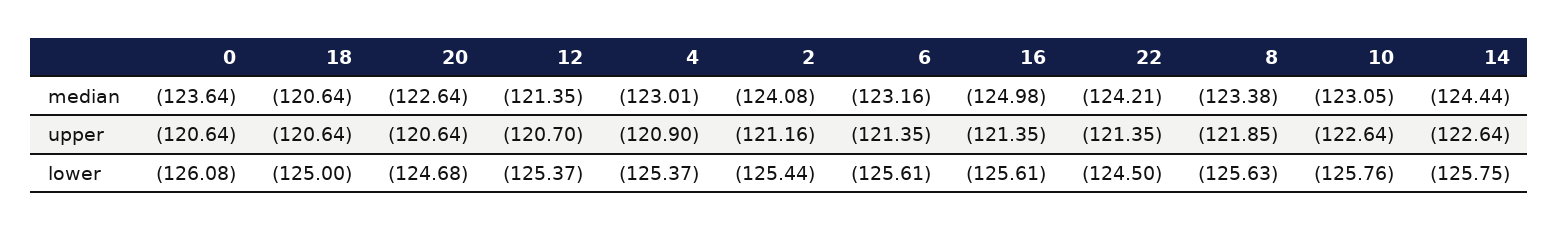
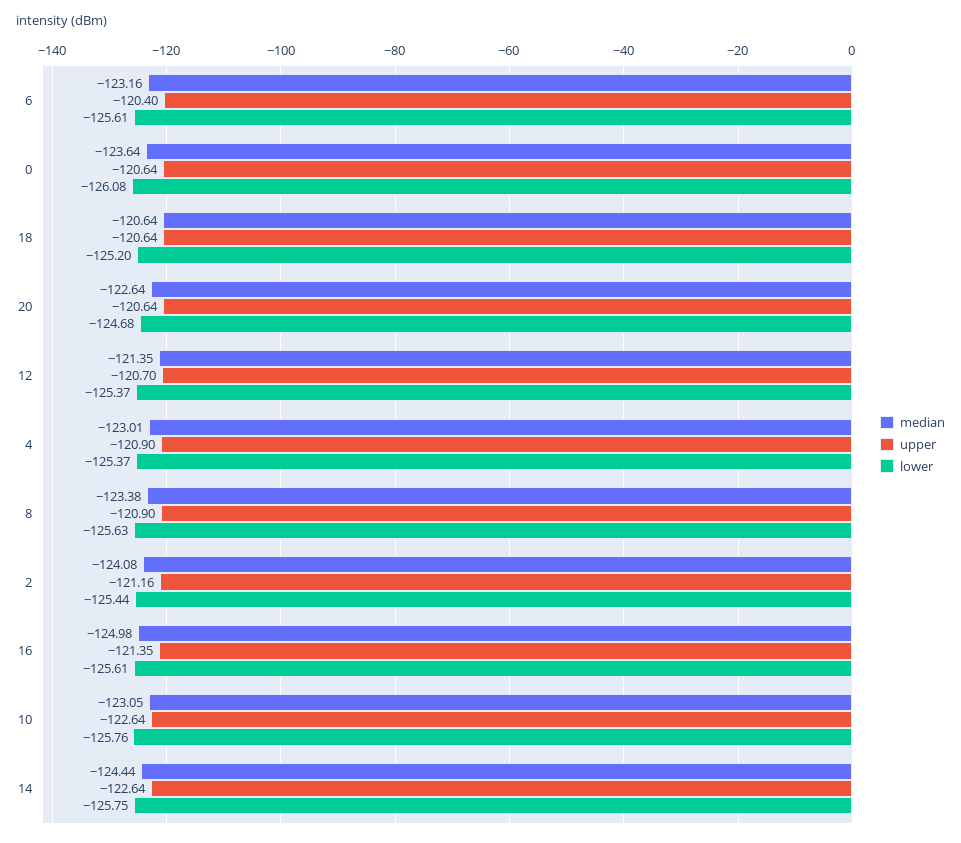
  {
    "median": {
      "0": -123.64,
      "18": -120.64,
      "20": -122.64,
      "12": -121.35,
      "4": -123.01,
      "2": -124.08,
      "6": -123.16,
      "16": -124.98,
-     "22": -124.21,
      "8": -123.38,
      "10": -123.05,
      "14": -124.44
    },
    "upper": {
      "0": -120.64,
      "18": -120.64,
      "20": -120.64,
      "12": -120.7,
      "4": -120.9,
      "2": -121.16,
-     "6": -121.35,
+     "6": -120.4,
      "16": -121.35,
-     "22": -121.35,
-     "8": -121.85,
+     "8": -120.9,
      "10": -122.64,
      "14": -122.64
    },
    "lower": {
      "0": -126.08,
-     "18": -125,
+     "18": -125.2,
      "20": -124.68,
      "12": -125.37,
      "4": -125.37,
      "2": -125.44,
      "6": -125.61,
      "16": -125.61,
-     "22": -124.5,
      "8": -125.63,
      "10": -125.76,
      "14": -125.75
    }
  }

